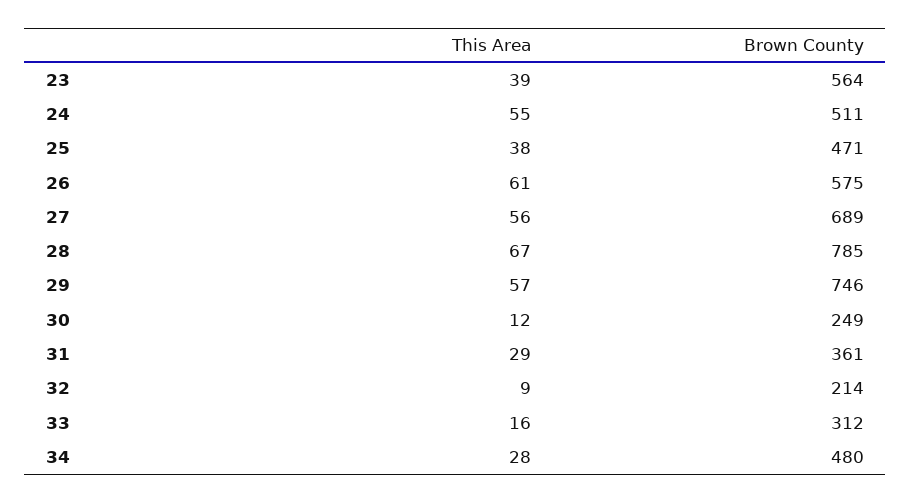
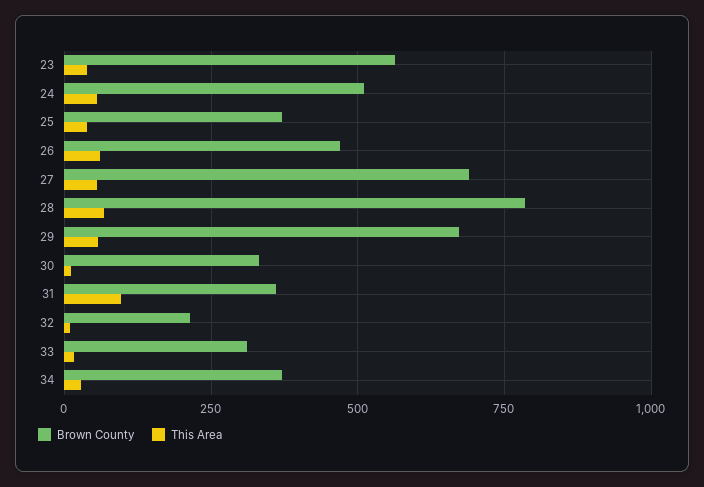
  {
    "This Area": {
      "23": 39,
      "24": 55,
      "25": 38,
      "26": 61,
      "27": 56,
      "28": 67,
      "29": 57,
      "30": 12,
-     "31": 29,
+     "31": 100,
      "32": 9,
      "33": 16,
      "34": 28
    },
    "Brown County": {
      "23": 564,
      "24": 511,
-     "25": 471,
+     "25": 375,
-     "26": 575,
+     "26": 475,
      "27": 689,
      "28": 785,
-     "29": 746,
+     "29": 675,
-     "30": 249,
+     "30": 325,
      "31": 361,
      "32": 214,
      "33": 312,
-     "34": 480
+     "34": 375
    }
  }

